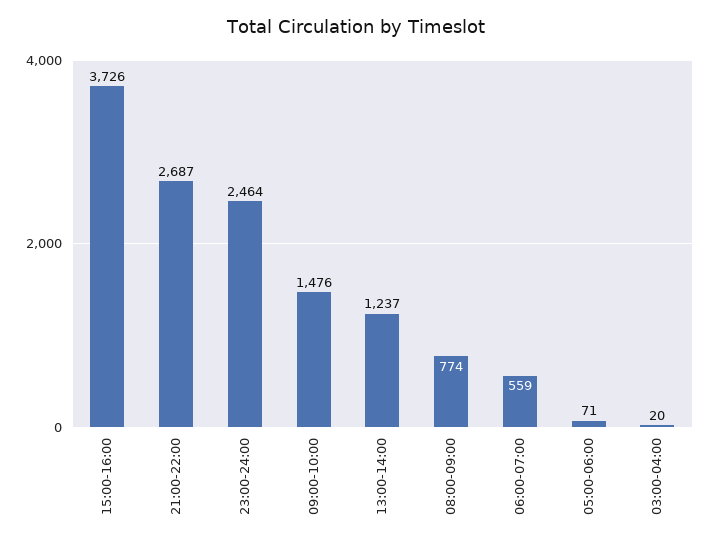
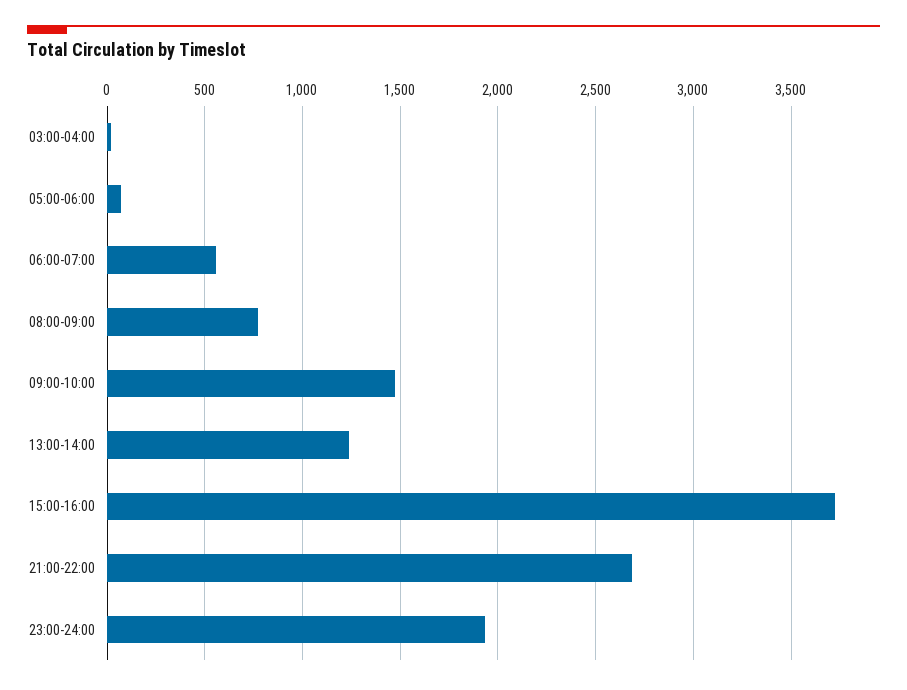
  {
    "15:00-16:00": 3726,
    "21:00-22:00": 2687,
-   "23:00-24:00": 2464,
+   "23:00-24:00": 1950,
    "09:00-10:00": 1476,
    "13:00-14:00": 1237,
    "08:00-09:00": 774,
    "06:00-07:00": 559,
    "05:00-06:00": 71,
    "03:00-04:00": 20
  }

